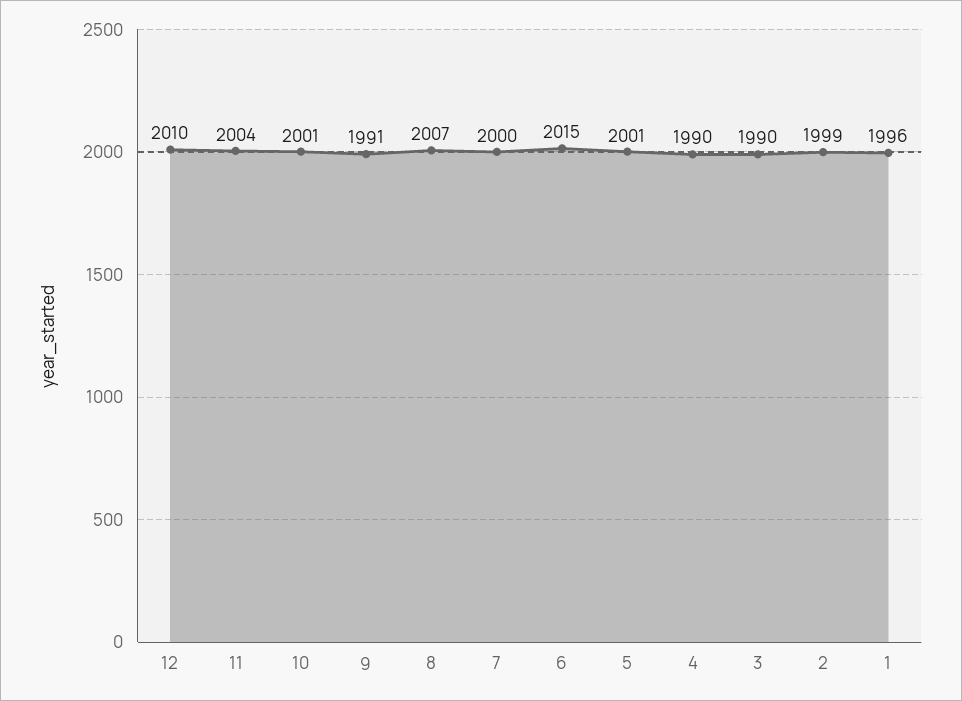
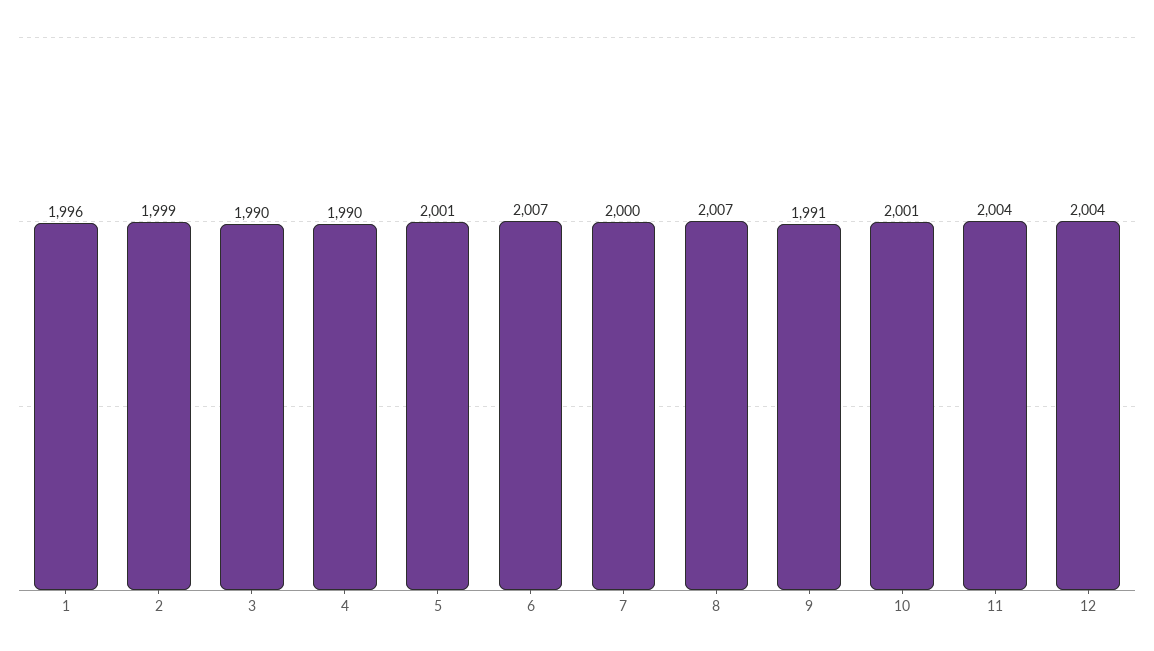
  {
-   "12": 2010,
+   "12": 2004,
    "11": 2004,
    "10": 2001,
    "9": 1991,
    "8": 2007,
    "7": 2000,
-   "6": 2015,
+   "6": 2007,
    "5": 2001,
    "4": 1990,
    "3": 1990,
    "2": 1999,
    "1": 1996
  }

